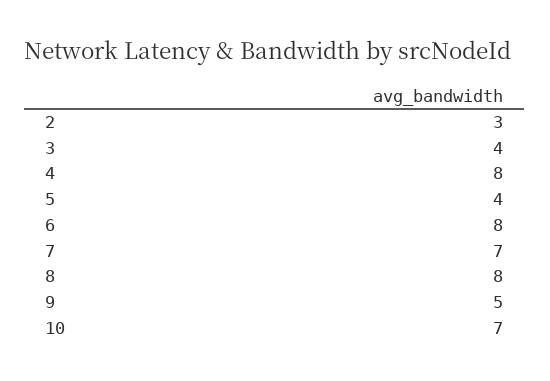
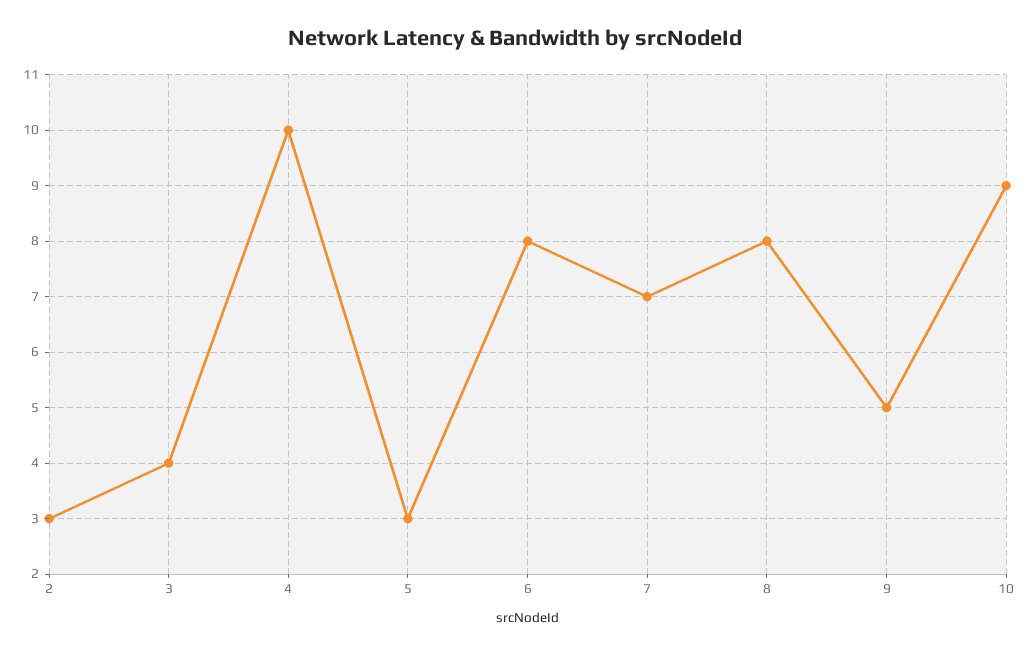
  {
    "2": 3,
    "3": 4,
-   "4": 8,
+   "4": 10,
-   "5": 4,
+   "5": 3,
    "6": 8,
    "7": 7,
    "8": 8,
    "9": 5,
-   "10": 7
+   "10": 9
  }

